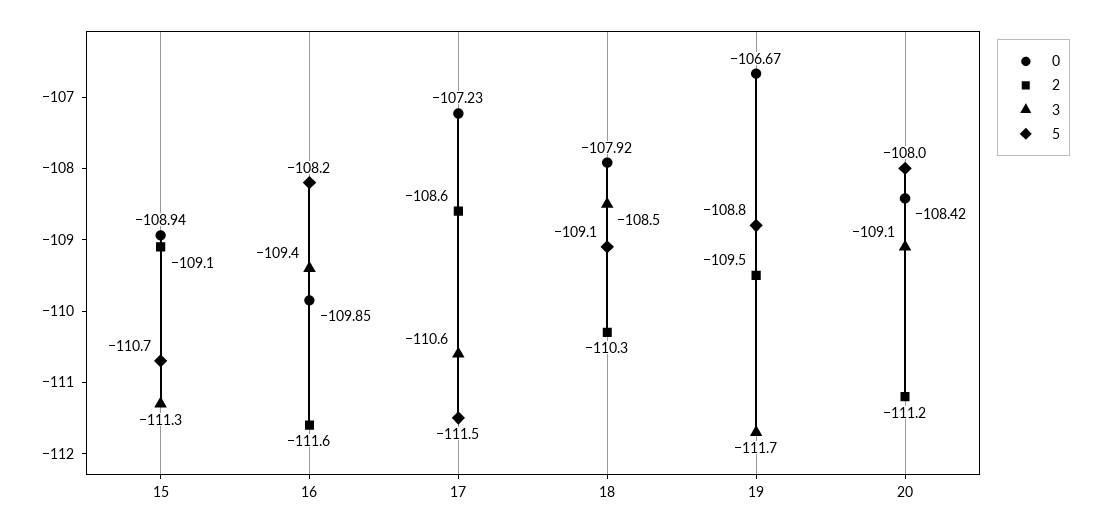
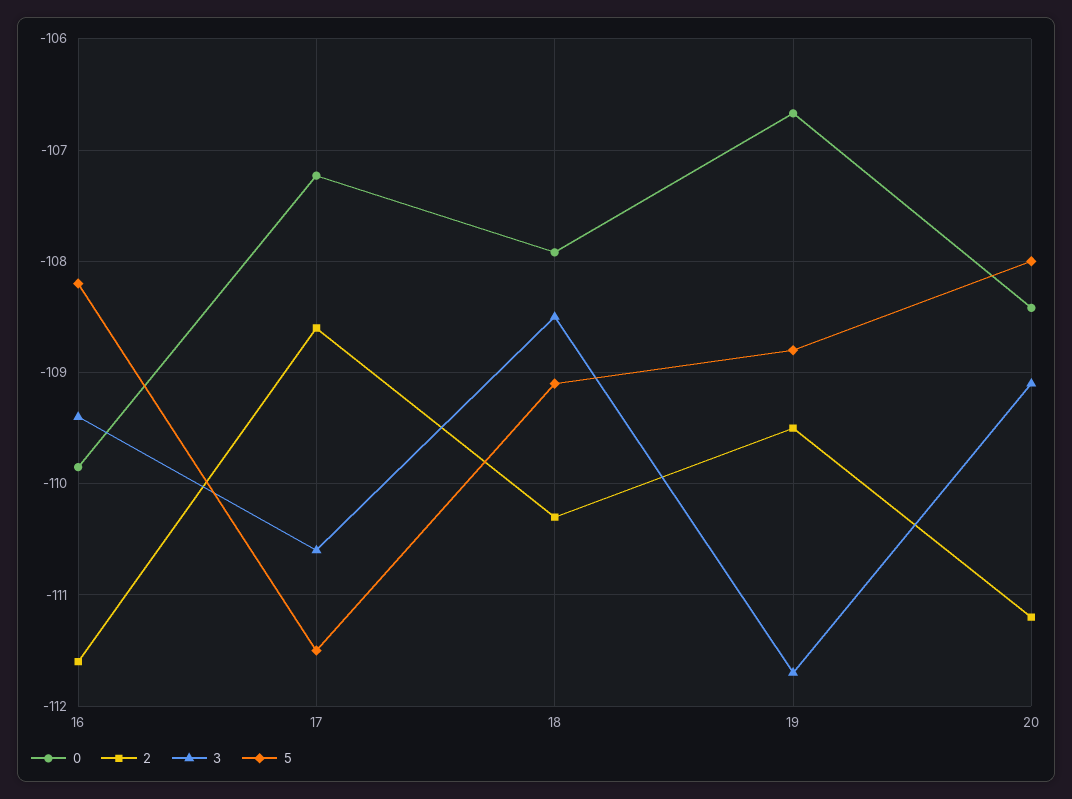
  {
    "0": {
-     "15": -108.94,
      "16": -109.85,
      "17": -107.23,
      "18": -107.92,
      "19": -106.67,
      "20": -108.42
    },
    "2": {
-     "15": -109.1,
      "16": -111.6,
      "17": -108.6,
      "18": -110.3,
      "19": -109.5,
      "20": -111.2
    },
    "3": {
-     "15": -111.3,
      "16": -109.4,
      "17": -110.6,
      "18": -108.5,
      "19": -111.7,
      "20": -109.1
    },
    "5": {
-     "15": -110.7,
      "16": -108.2,
      "17": -111.5,
      "18": -109.1,
      "19": -108.8,
      "20": -108
    }
  }

